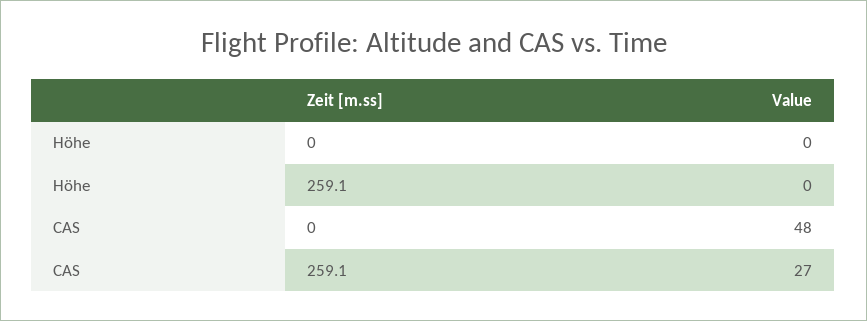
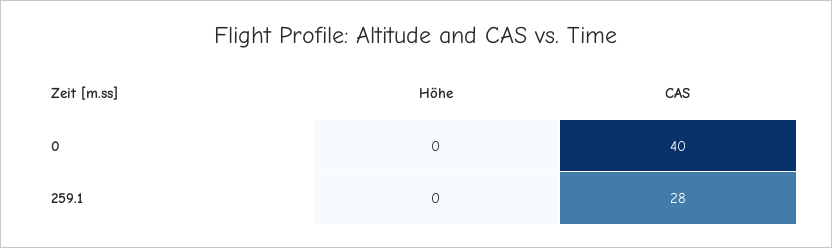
  {
    "Höhe": {
      "0": 0,
      "259.1": 0
    },
    "CAS": {
-     "0": 48,
+     "0": 40,
-     "259.1": 27
+     "259.1": 28
    }
  }

